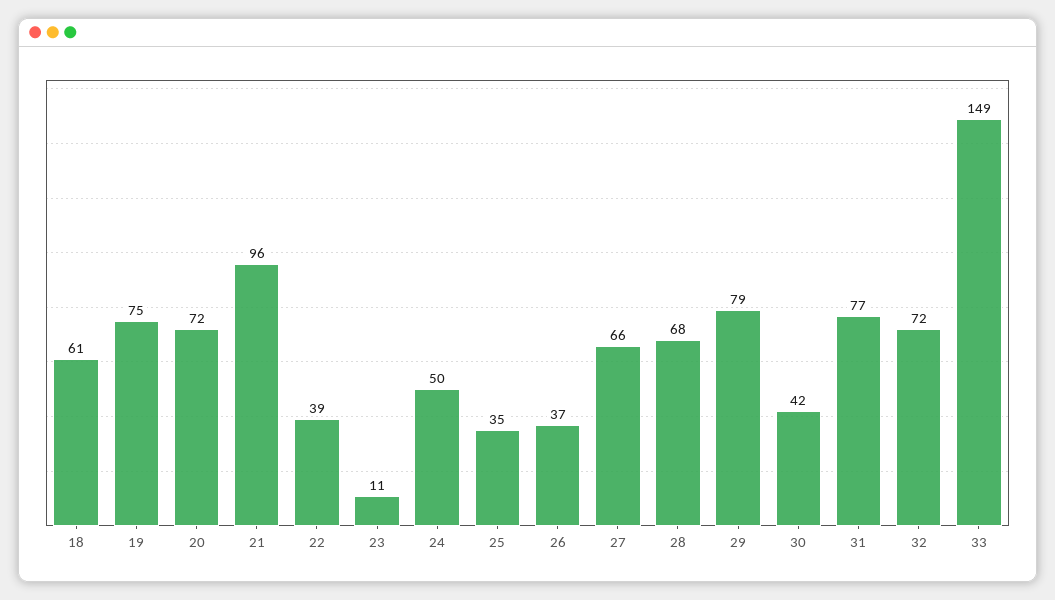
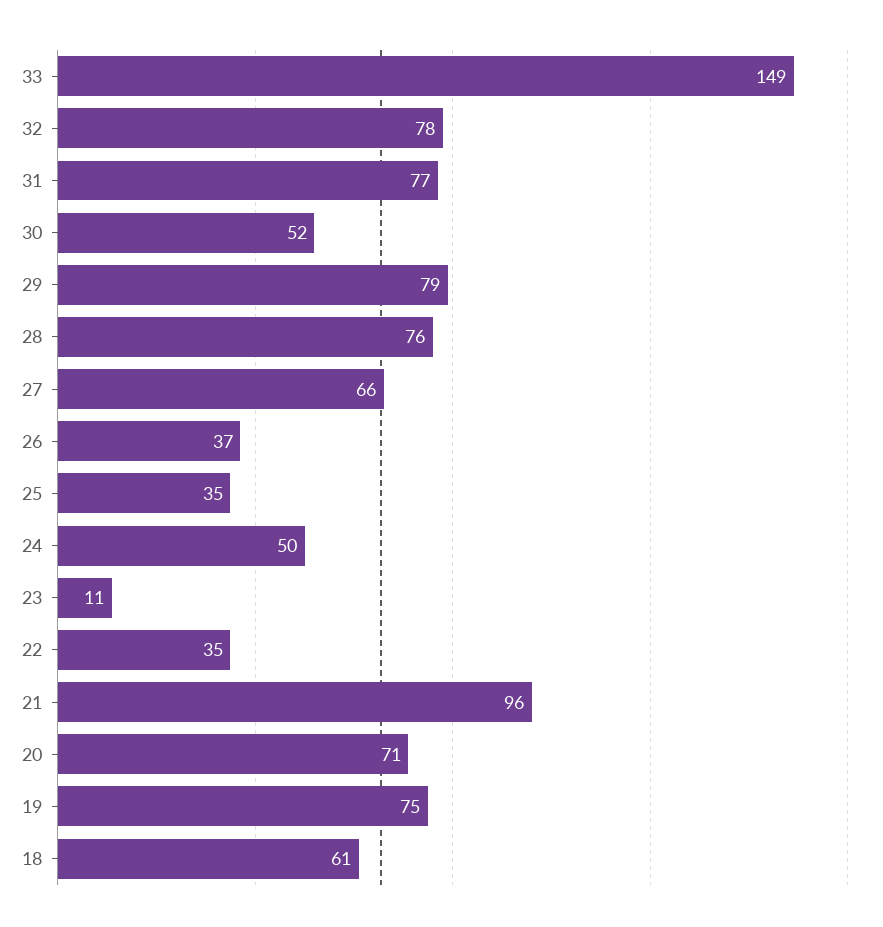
  {
    "18": 61,
    "19": 75,
-   "20": 72,
+   "20": 71,
    "21": 96,
-   "22": 39,
+   "22": 35,
    "23": 11,
    "24": 50,
    "25": 35,
    "26": 37,
    "27": 66,
-   "28": 68,
+   "28": 76,
    "29": 79,
-   "30": 42,
+   "30": 52,
    "31": 77,
-   "32": 72,
+   "32": 78,
    "33": 149
  }

